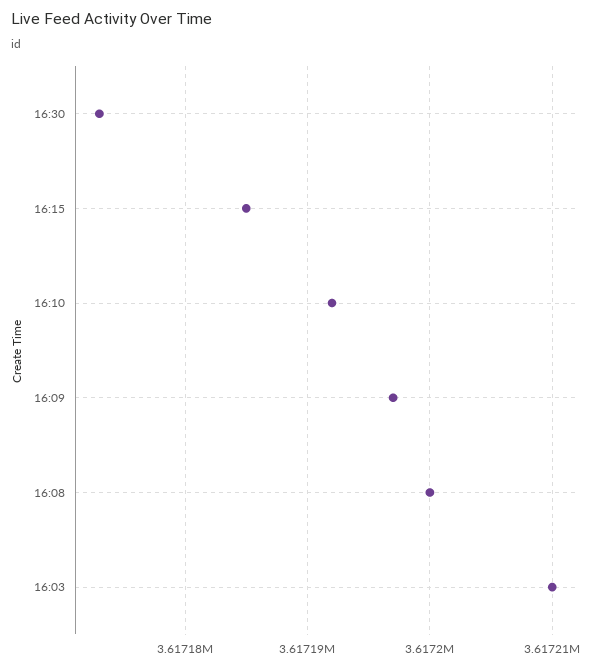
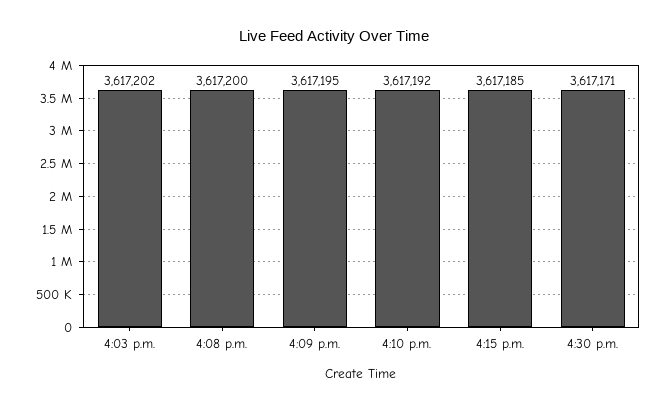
  {
-   "16:30": 3617173,
+   "16:30": 3617171,
    "16:15": 3617185,
    "16:10": 3617192,
-   "16:09": 3617197,
+   "16:09": 3617195,
    "16:08": 3617200,
-   "16:03": 3617210
+   "16:03": 3617202
  }

